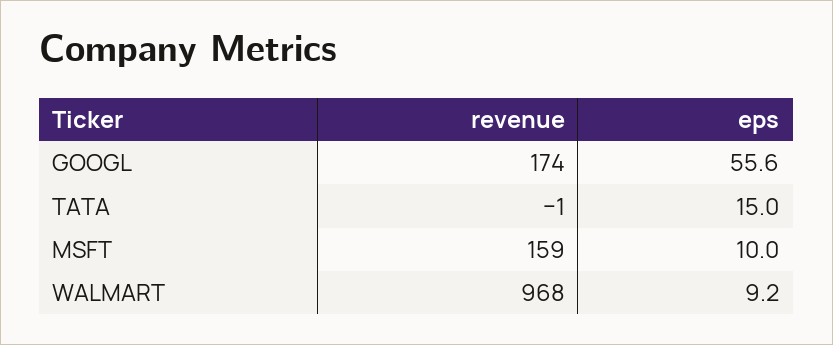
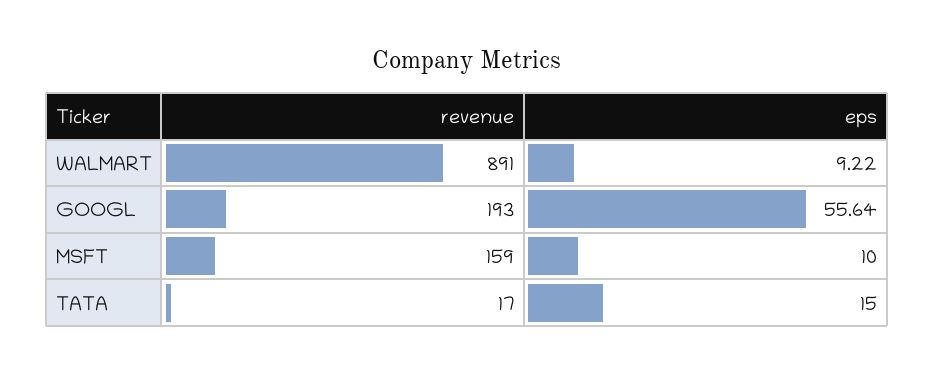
  {
    "revenue": {
-     "GOOGL": 174,
+     "GOOGL": 193,
-     "TATA": -1,
+     "TATA": 17,
      "MSFT": 159,
-     "WALMART": 968
+     "WALMART": 891
    },
    "eps": {
      "GOOGL": 55.64,
      "TATA": 15,
      "MSFT": 10,
      "WALMART": 9.22
    }
  }

